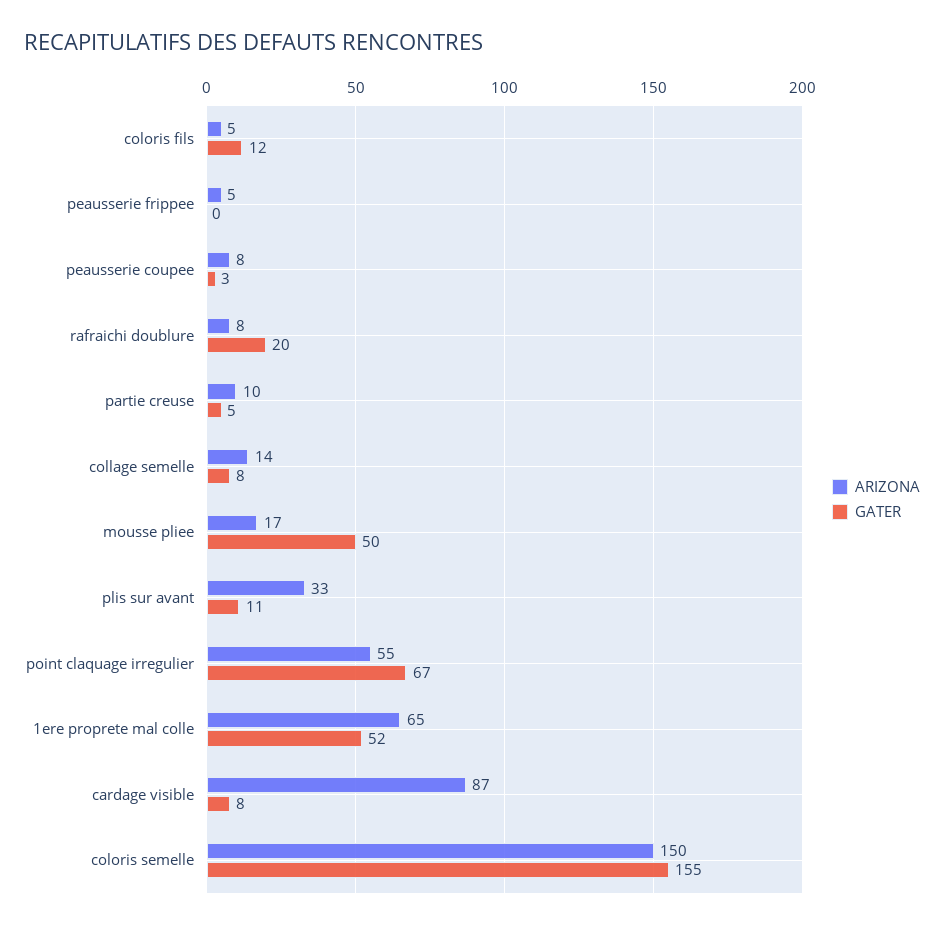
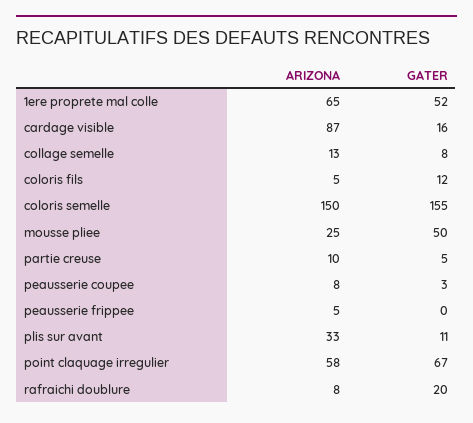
  {
    "ARIZONA": {
      "coloris fils": 5,
      "peausserie frippee": 5,
      "peausserie coupee": 8,
      "rafraichi doublure": 8,
      "partie creuse": 10,
-     "collage semelle": 14,
+     "collage semelle": 13,
-     "mousse pliee": 17,
+     "mousse pliee": 25,
      "plis sur avant": 33,
-     "point claquage irregulier": 55,
+     "point claquage irregulier": 58,
      "1ere proprete mal colle": 65,
      "cardage visible": 87,
      "coloris semelle": 150
    },
    "GATER": {
      "coloris fils": 12,
      "peausserie frippee": 0,
      "peausserie coupee": 3,
      "rafraichi doublure": 20,
      "partie creuse": 5,
      "collage semelle": 8,
      "mousse pliee": 50,
      "plis sur avant": 11,
      "point claquage irregulier": 67,
      "1ere proprete mal colle": 52,
-     "cardage visible": 8,
+     "cardage visible": 16,
      "coloris semelle": 155
    }
  }

